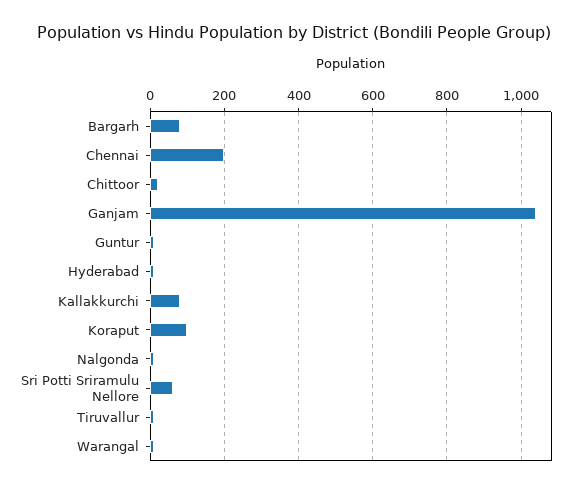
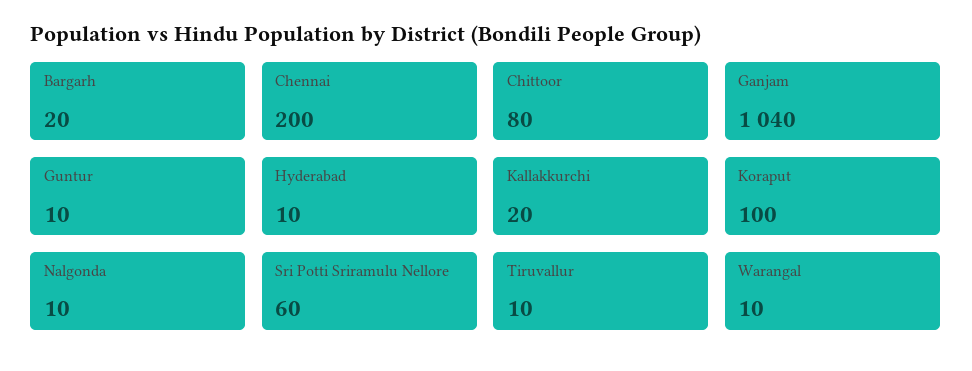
  {
-   "Bargarh": 80,
+   "Bargarh": 20,
    "Chennai": 200,
-   "Chittoor": 20,
+   "Chittoor": 80,
    "Ganjam": 1040,
    "Guntur": 10,
    "Hyderabad": 10,
-   "Kallakkurchi": 80,
+   "Kallakkurchi": 20,
    "Koraput": 100,
    "Nalgonda": 10,
    "Sri Potti Sriramulu Nellore": 60,
    "Tiruvallur": 10,
    "Warangal": 10
  }

